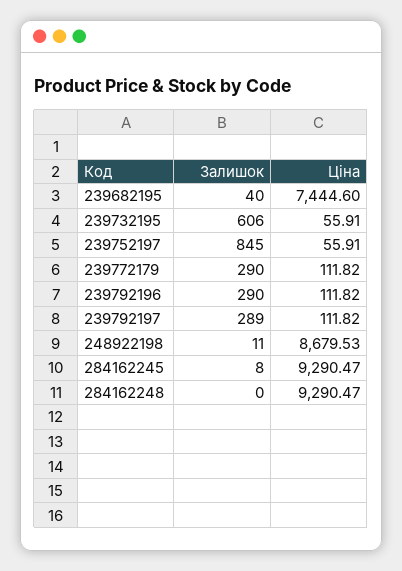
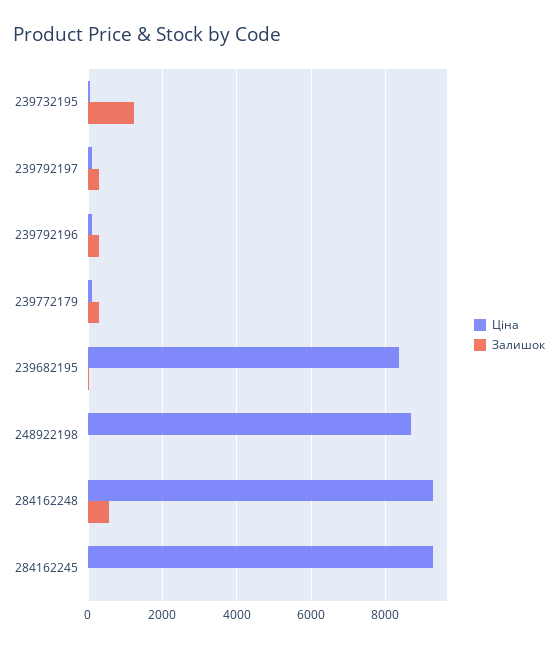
  {
    "Залишок": {
      "239682195": 40,
-     "239732195": 606,
+     "239732195": 1200,
-     "239752197": 845,
      "239772179": 290,
      "239792196": 290,
      "239792197": 289,
      "248922198": 11,
      "284162245": 8,
-     "284162248": 0
+     "284162248": 600
    },
    "Ціна": {
-     "239682195": 7444.6,
+     "239682195": 8400,
      "239732195": 55.91,
-     "239752197": 55.91,
      "239772179": 111.82,
      "239792196": 111.82,
      "239792197": 111.82,
      "248922198": 8679.53,
      "284162245": 9290.47,
      "284162248": 9290.47
    }
  }

